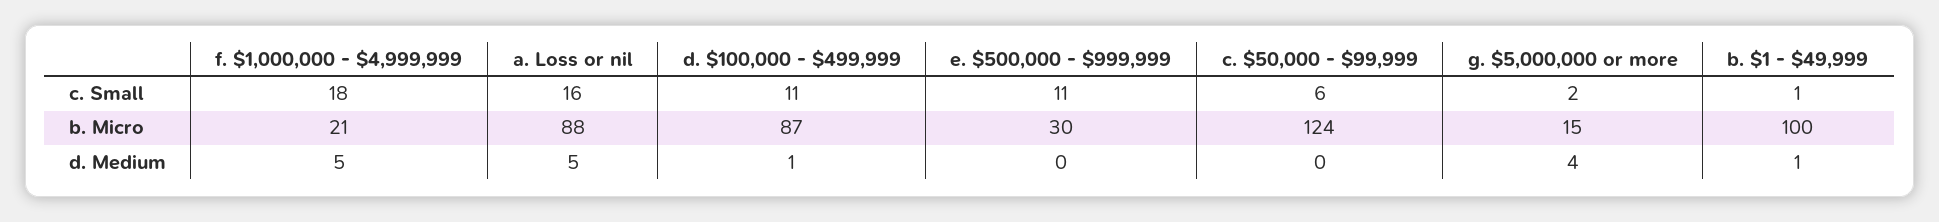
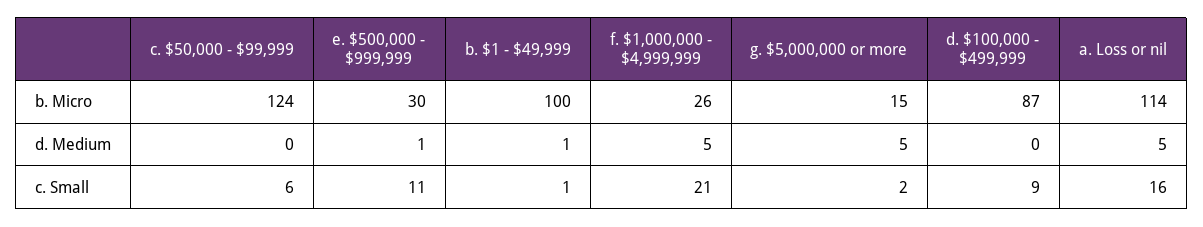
  {
    "f. $1,000,000 - $4,999,999": {
-     "c. Small": 18,
+     "c. Small": 21,
-     "b. Micro": 21,
+     "b. Micro": 26,
      "d. Medium": 5
    },
    "a. Loss or nil": {
      "c. Small": 16,
-     "b. Micro": 88,
+     "b. Micro": 114,
      "d. Medium": 5
    },
    "d. $100,000 - $499,999": {
-     "c. Small": 11,
+     "c. Small": 9,
      "b. Micro": 87,
-     "d. Medium": 1
+     "d. Medium": 0
    },
    "e. $500,000 - $999,999": {
      "c. Small": 11,
      "b. Micro": 30,
-     "d. Medium": 0
+     "d. Medium": 1
    },
    "c. $50,000 - $99,999": {
      "c. Small": 6,
      "b. Micro": 124,
      "d. Medium": 0
    },
    "g. $5,000,000 or more": {
      "c. Small": 2,
      "b. Micro": 15,
-     "d. Medium": 4
+     "d. Medium": 5
    },
    "b. $1 - $49,999": {
      "c. Small": 1,
      "b. Micro": 100,
      "d. Medium": 1
    }
  }

